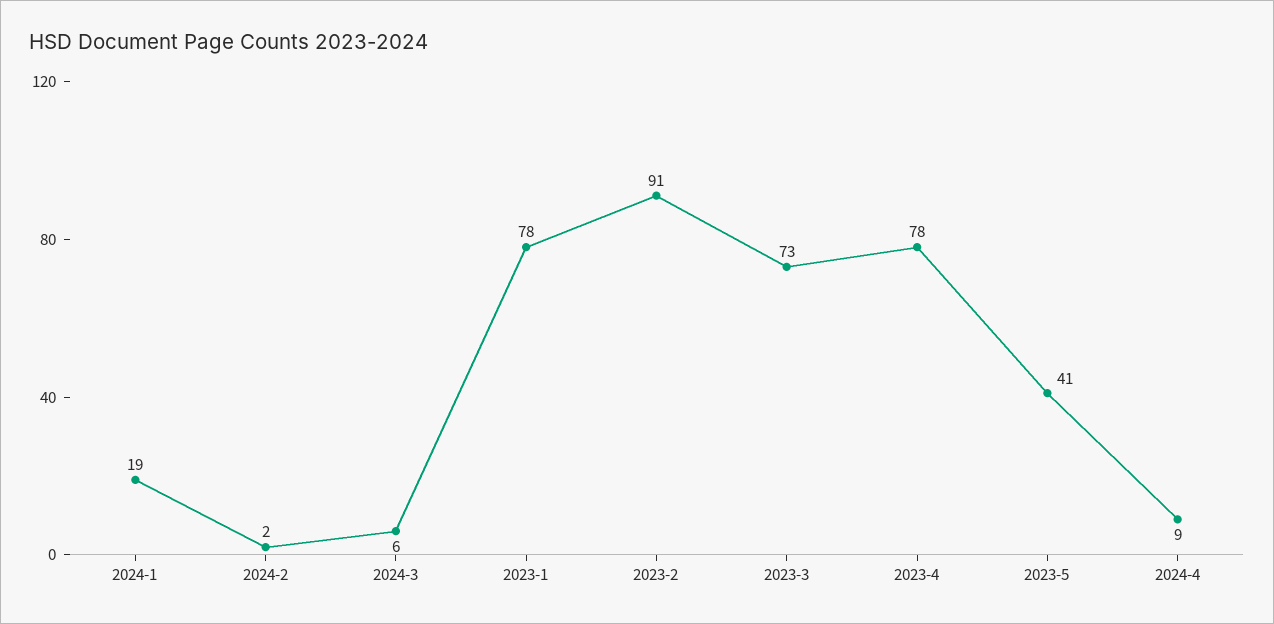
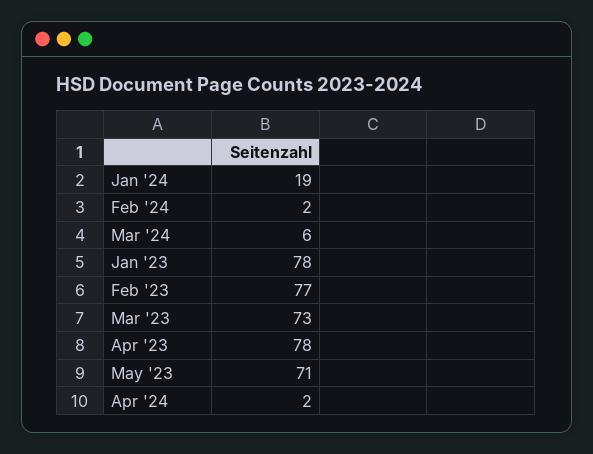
  {
    "2024-1": 19,
    "2024-2": 2,
    "2024-3": 6,
    "2023-1": 78,
-   "2023-2": 91,
+   "2023-2": 77,
    "2023-3": 73,
    "2023-4": 78,
-   "2023-5": 41,
+   "2023-5": 71,
-   "2024-4": 9
+   "2024-4": 2
  }

